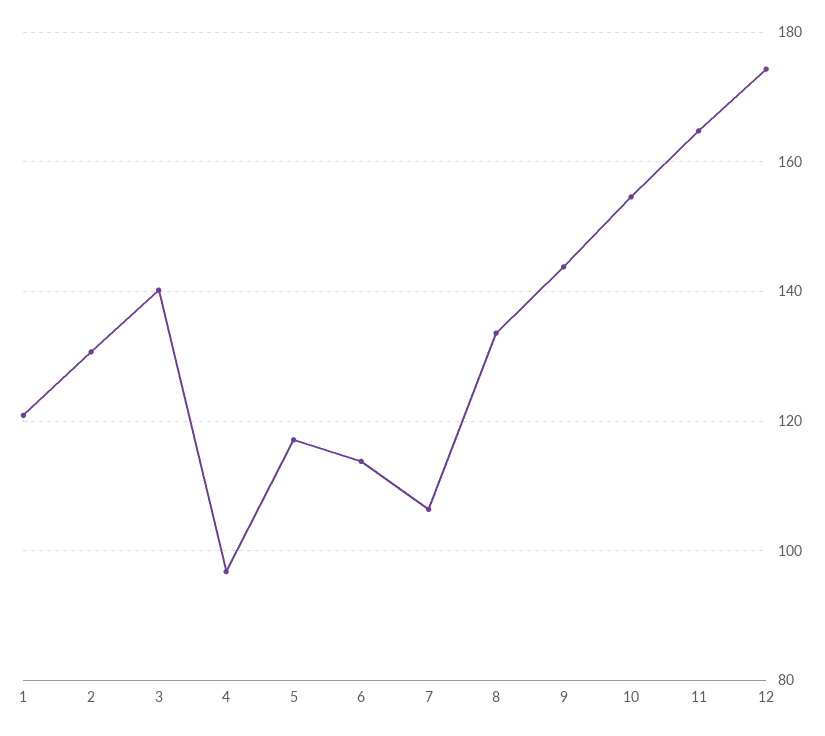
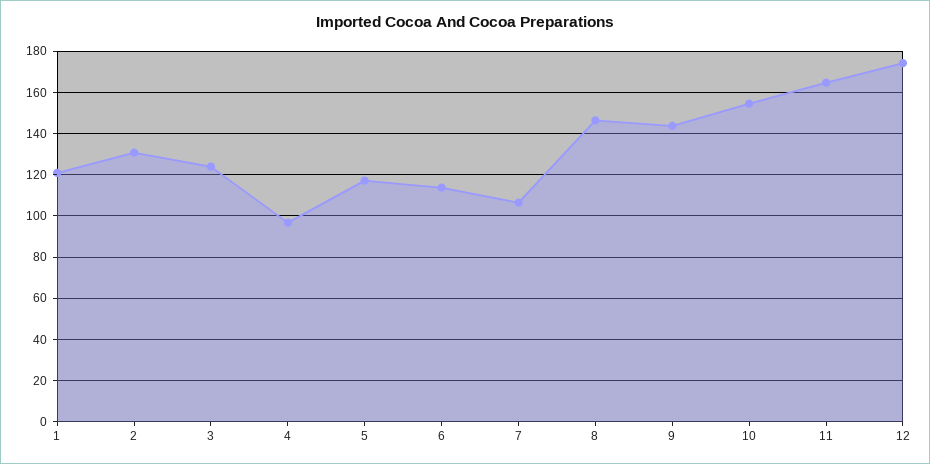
  {
    "1": 120,
    "2": 130,
-   "3": 140,
+   "3": 125,
    "4": 96,
    "5": 118,
    "6": 114,
    "7": 106,
-   "8": 134,
+   "8": 145,
    "9": 144,
    "10": 154,
    "11": 164,
    "12": 174
  }

